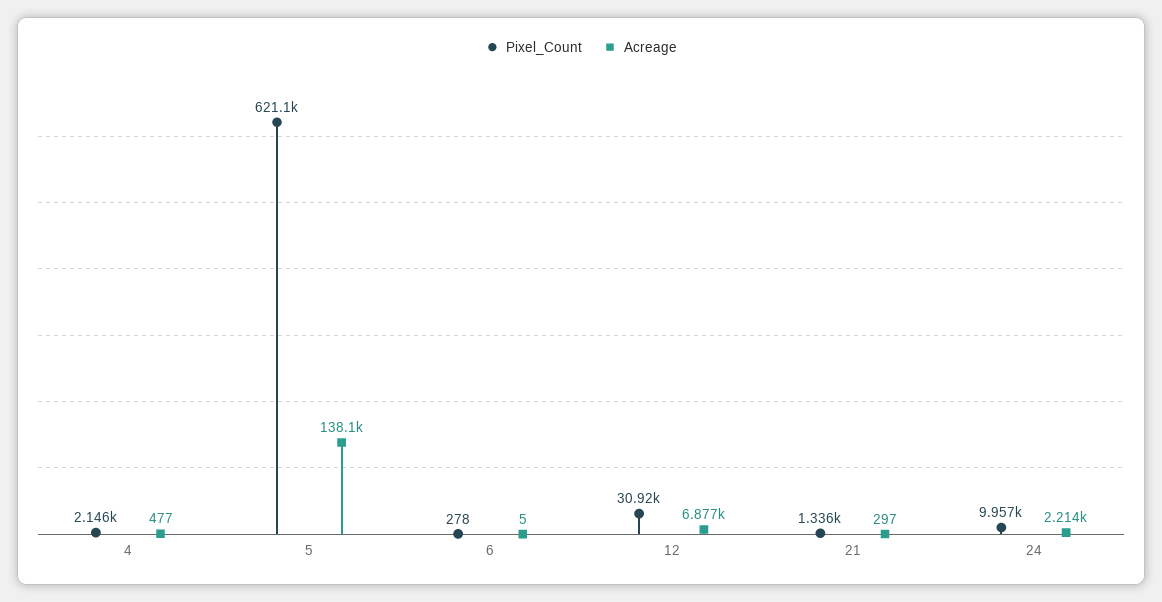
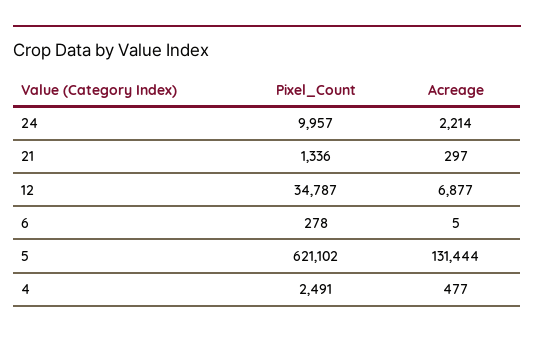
  {
    "Pixel_Count": {
-     "4": 2146,
+     "4": 2491,
      "5": 621102,
      "6": 278,
-     "12": 30920,
+     "12": 34787,
      "21": 1336,
      "24": 9957
    },
    "Acreage": {
      "4": 477,
-     "5": 138100,
+     "5": 131444,
      "6": 5,
      "12": 6877,
      "21": 297,
      "24": 2214
    }
  }

